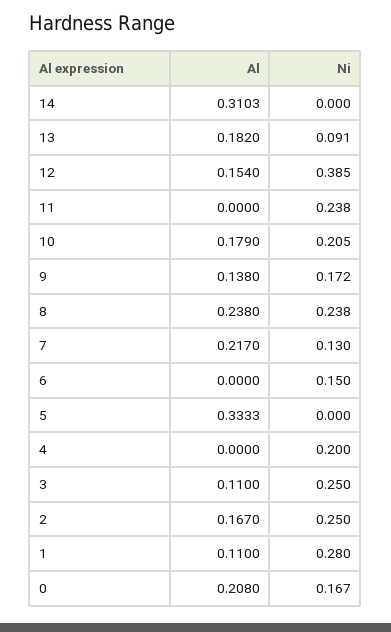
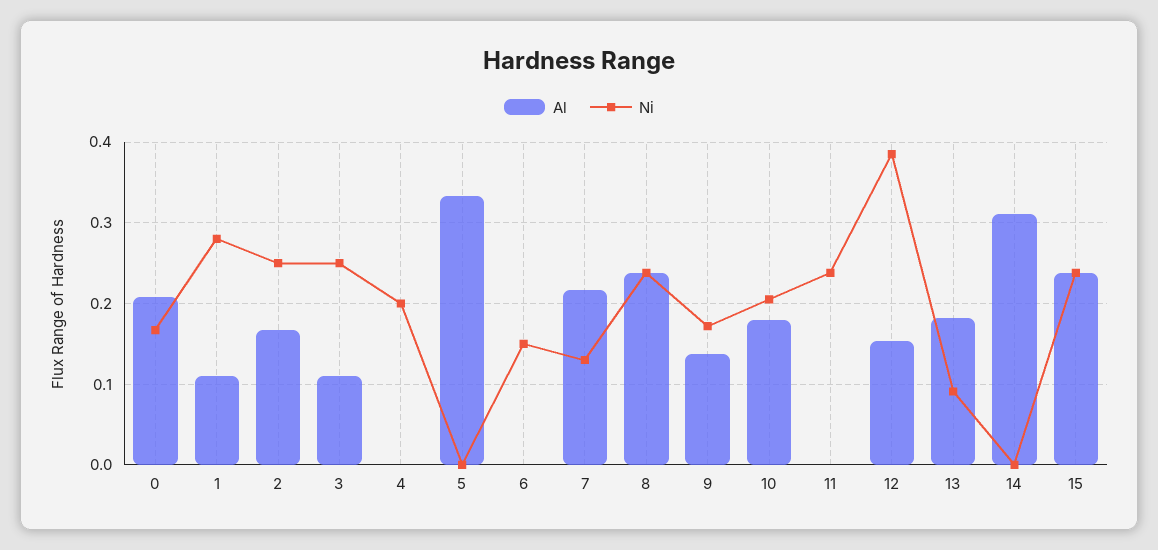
  {
    "Al": {
      "14": 0.3103,
      "13": 0.182,
      "12": 0.154,
      "11": 0,
      "10": 0.179,
      "9": 0.138,
      "8": 0.238,
      "7": 0.217,
      "6": 0,
      "5": 0.3333,
      "4": 0,
      "3": 0.11,
      "2": 0.167,
      "1": 0.11,
-     "0": 0.208
+     "0": 0.208,
+     "15": 0.24
    },
    "Ni": {
      "14": 0,
      "13": 0.091,
      "12": 0.385,
      "11": 0.238,
      "10": 0.205,
      "9": 0.172,
      "8": 0.238,
      "7": 0.13,
      "6": 0.15,
      "5": 0,
      "4": 0.2,
      "3": 0.25,
      "2": 0.25,
      "1": 0.28,
-     "0": 0.167
+     "0": 0.167,
+     "15": 0.24
    }
  }

